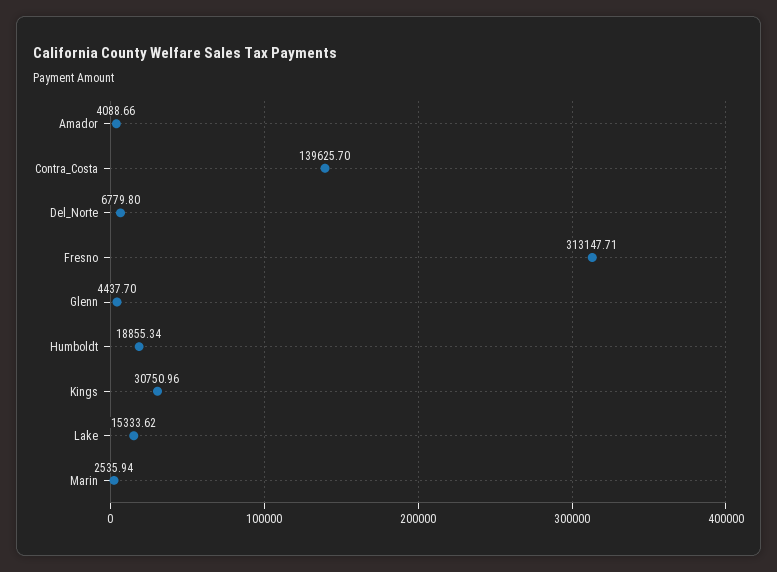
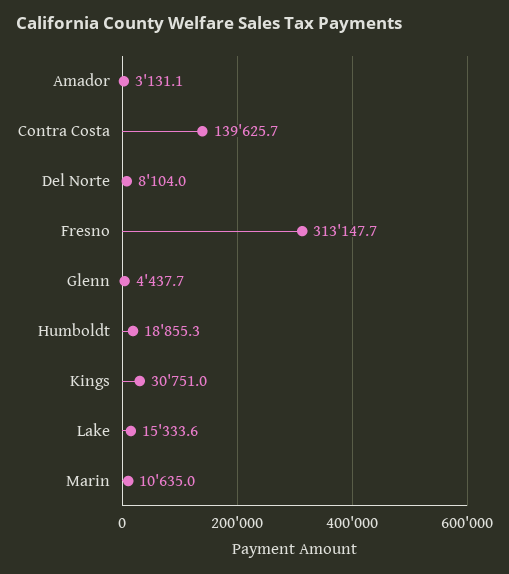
  {
-   "Amador": 4088.66,
+   "Amador": 3131.1,
    "Contra_Costa": 139625.7,
-   "Del_Norte": 6779.8,
+   "Del_Norte": 8104,
    "Fresno": 313147.71,
    "Glenn": 4437.7,
    "Humboldt": 18855.34,
    "Kings": 30750.96,
    "Lake": 15333.62,
-   "Marin": 2535.94
+   "Marin": 10635
  }

